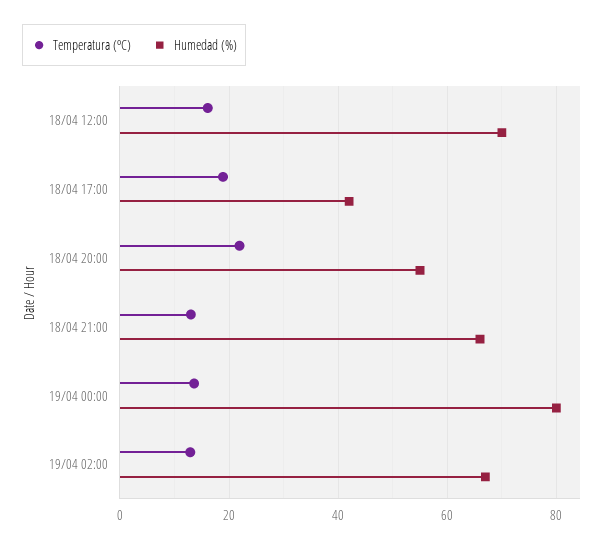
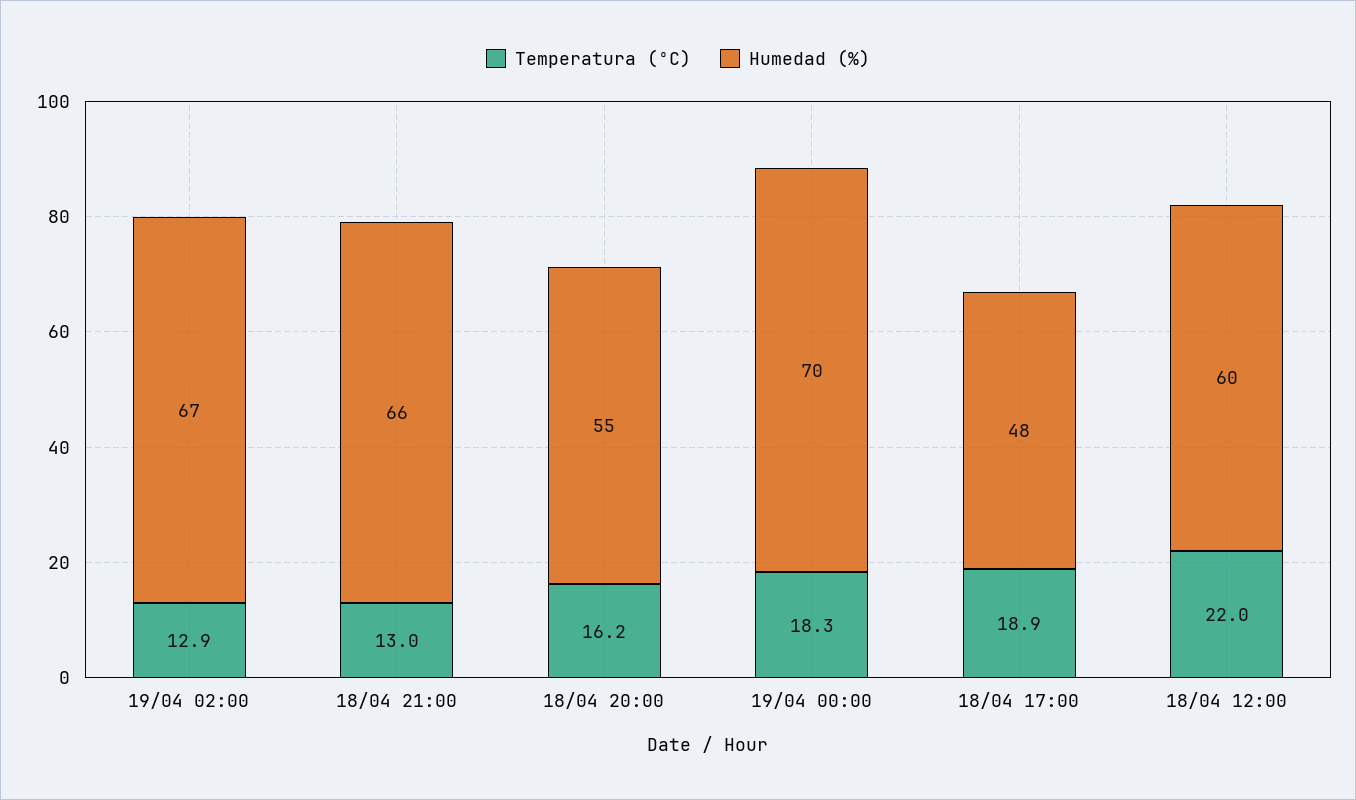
  {
    "Temperatura (ºC)": {
-     "18/04 12:00": 16,
+     "18/04 12:00": 22,
      "18/04 17:00": 18.9,
-     "18/04 20:00": 22,
+     "18/04 20:00": 16.2,
      "18/04 21:00": 13,
-     "19/04 00:00": 14,
+     "19/04 00:00": 18.3,
      "19/04 02:00": 12.9
    },
    "Humedad (%)": {
-     "18/04 12:00": 70,
+     "18/04 12:00": 60,
-     "18/04 17:00": 42,
+     "18/04 17:00": 48,
      "18/04 20:00": 55,
      "18/04 21:00": 66,
-     "19/04 00:00": 80,
+     "19/04 00:00": 70,
      "19/04 02:00": 67
    }
  }

